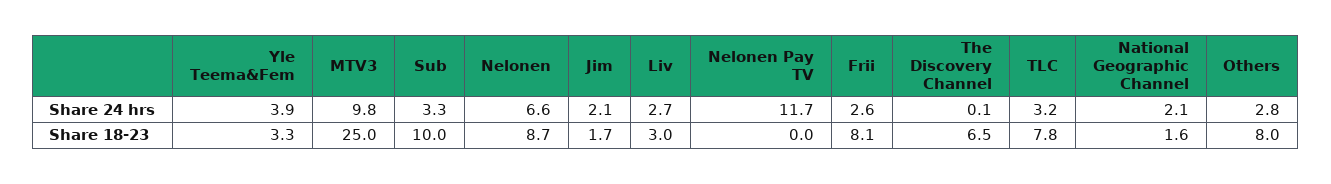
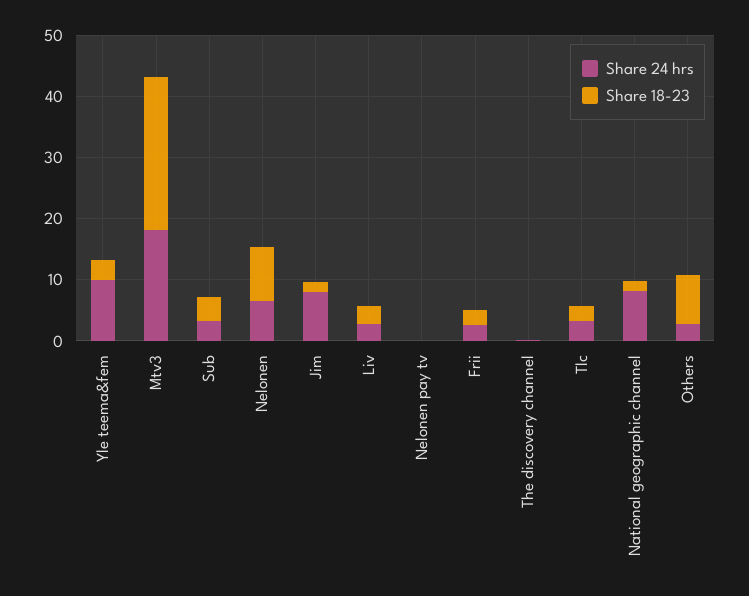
  {
    "Share 24 hrs": {
-     "Yle Teema&Fem": 3.9,
+     "Yle Teema&Fem": 10,
-     "MTV3": 9.8,
+     "MTV3": 18,
      "Sub": 3.3,
      "Nelonen": 6.6,
-     "Jim": 2.1,
+     "Jim": 8,
      "Liv": 2.7,
-     "Nelonen Pay TV": 11.7,
+     "Nelonen Pay TV": 0,
      "Frii": 2.6,
      "The Discovery Channel": 0.1,
      "TLC": 3.2,
-     "National Geographic Channel": 2.1,
+     "National Geographic Channel": 8,
      "Others": 2.8
    },
    "Share 18-23": {
      "Yle Teema&Fem": 3.3,
      "MTV3": 25,
-     "Sub": 10,
+     "Sub": 4,
      "Nelonen": 8.7,
      "Jim": 1.7,
      "Liv": 3,
      "Nelonen Pay TV": 0,
-     "Frii": 8.1,
+     "Frii": 2,
-     "The Discovery Channel": 6.5,
+     "The Discovery Channel": 0,
-     "TLC": 7.8,
+     "TLC": 2,
      "National Geographic Channel": 1.6,
      "Others": 8
    }
  }

